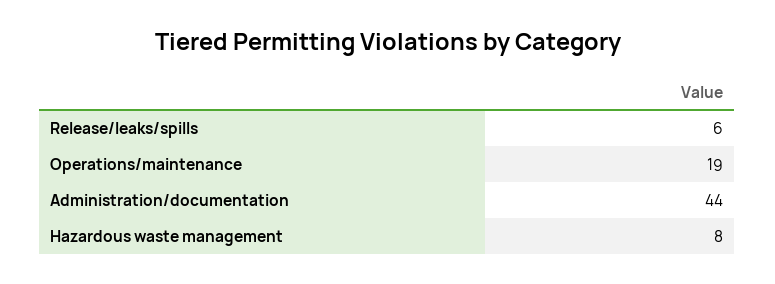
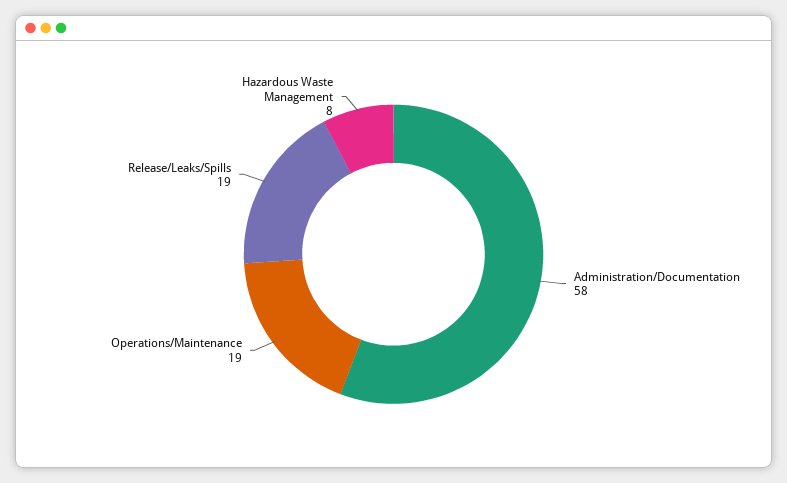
  {
-   "Release/leaks/spills": 6,
+   "Release/leaks/spills": 19,
    "Operations/maintenance": 19,
-   "Administration/documentation": 44,
+   "Administration/documentation": 58,
    "Hazardous waste management": 8
  }

